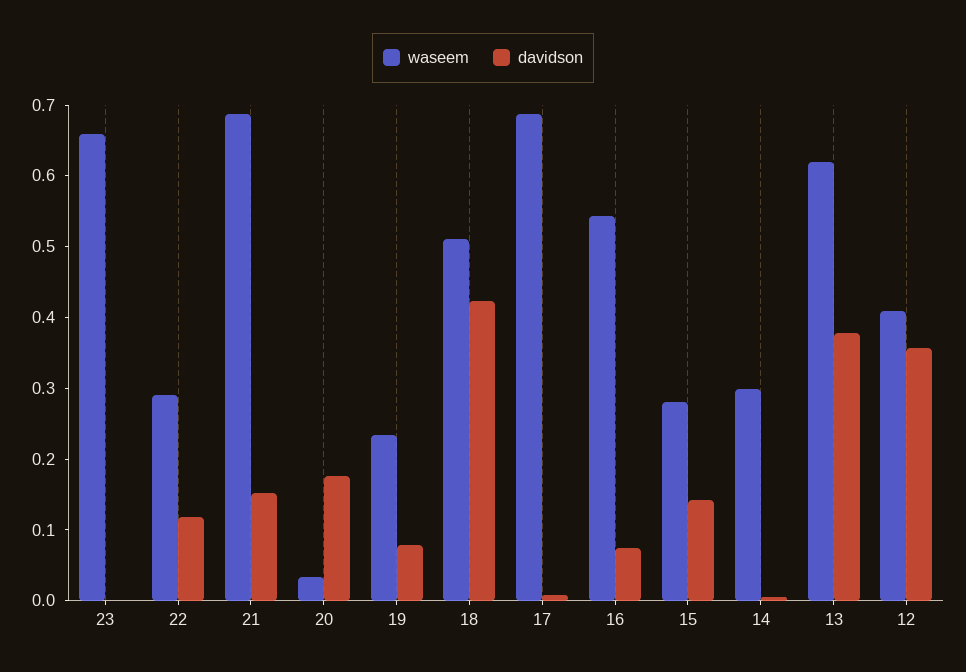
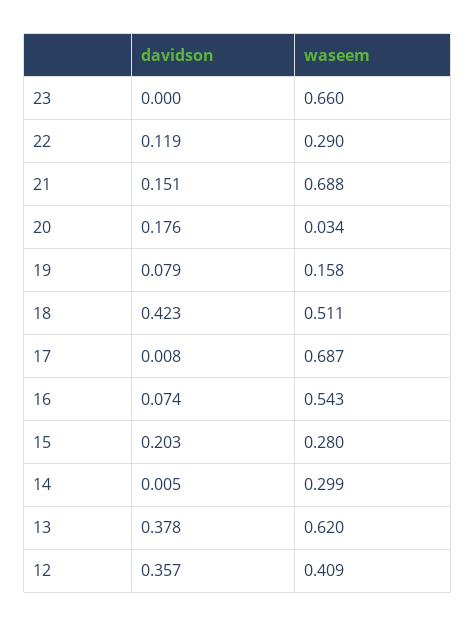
  {
    "waseem": {
      "23": 0.66,
      "22": 0.29,
      "21": 0.688,
      "20": 0.034,
-     "19": 0.24,
+     "19": 0.158,
      "18": 0.511,
      "17": 0.687,
      "16": 0.543,
      "15": 0.28,
      "14": 0.299,
      "13": 0.62,
      "12": 0.409
    },
    "davidson": {
      "23": 0,
      "22": 0.119,
      "21": 0.151,
      "20": 0.176,
      "19": 0.079,
      "18": 0.423,
      "17": 0.008,
      "16": 0.074,
-     "15": 0.14,
+     "15": 0.203,
      "14": 0.005,
      "13": 0.378,
      "12": 0.357
    }
  }

